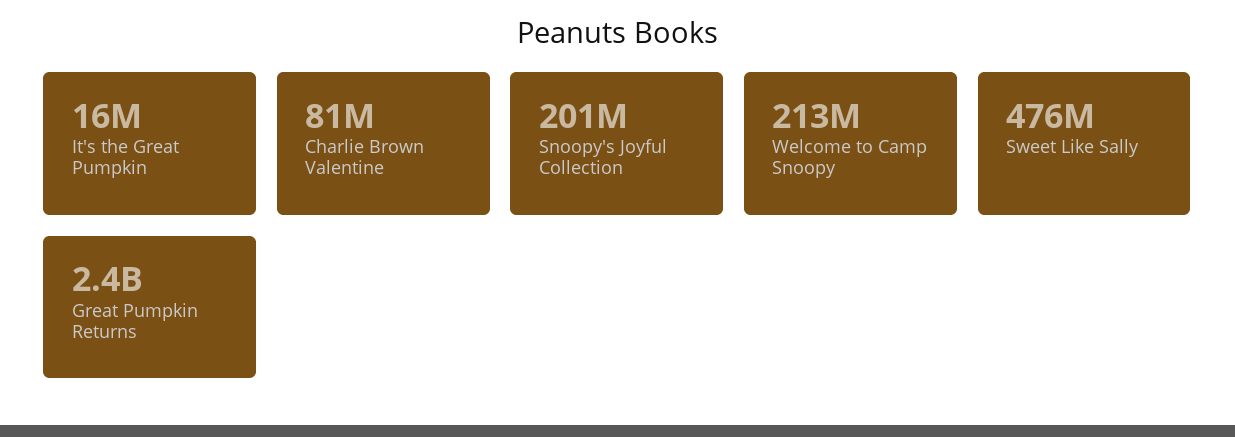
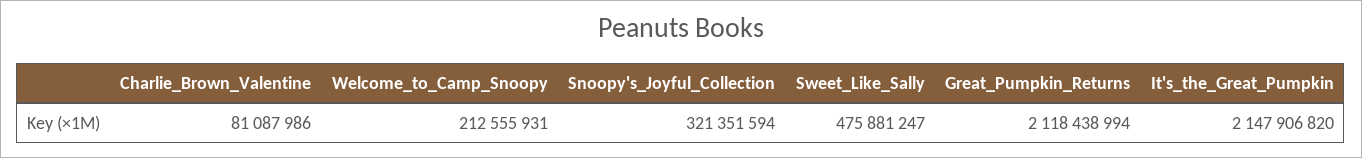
  {
-   "It's the Great Pumpkin": 16000000,
+   "It's the Great Pumpkin": 2147906820,
    "Charlie Brown Valentine": 81087986,
-   "Snoopy's Joyful Collection": 201000000,
+   "Snoopy's Joyful Collection": 321351594,
    "Welcome to Camp Snoopy": 212555931,
    "Sweet Like Sally": 475881247,
-   "Great Pumpkin Returns": 2400000000
+   "Great Pumpkin Returns": 2118438994
  }

